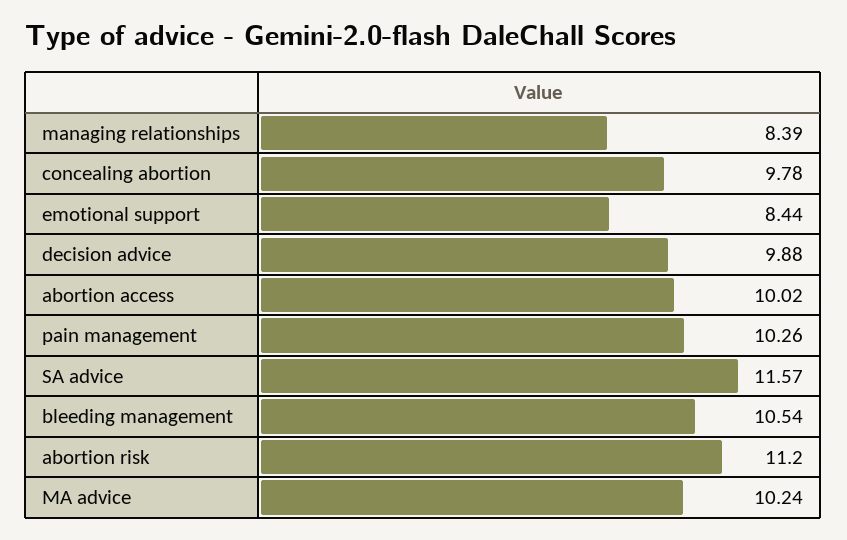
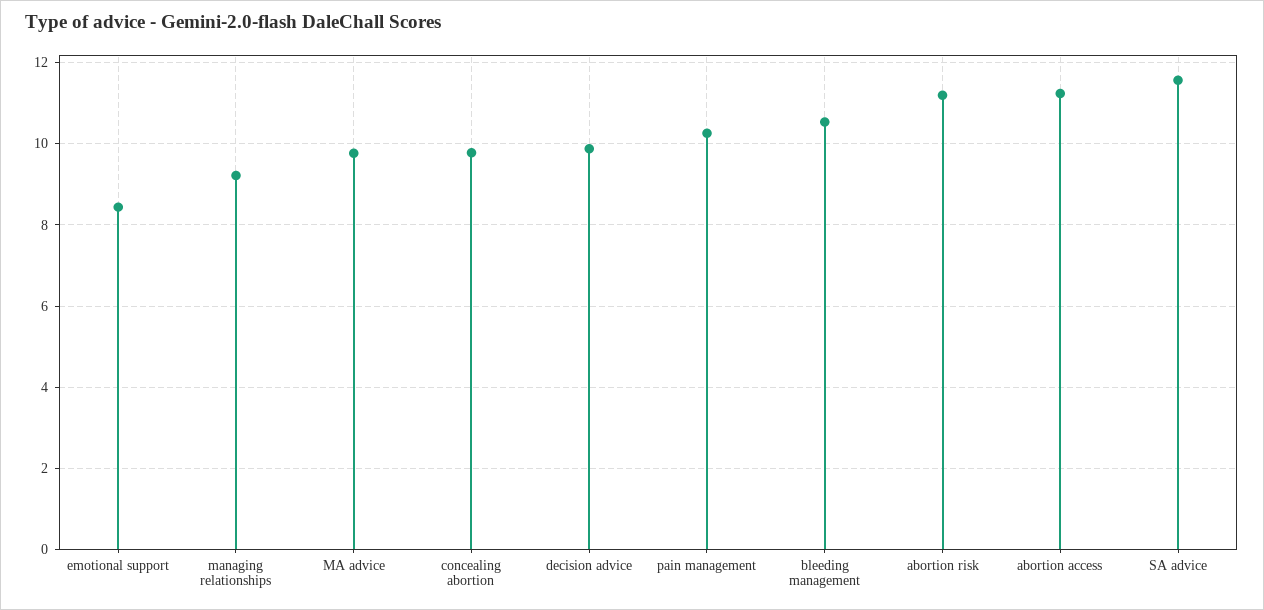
  {
-   "managing relationships": 8.39,
+   "managing relationships": 9.2,
    "concealing abortion": 9.78,
    "emotional support": 8.44,
    "decision advice": 9.88,
-   "abortion access": 10.02,
+   "abortion access": 11.2,
    "pain management": 10.26,
    "SA advice": 11.57,
    "bleeding management": 10.54,
    "abortion risk": 11.2,
-   "MA advice": 10.24
+   "MA advice": 9.8
  }

